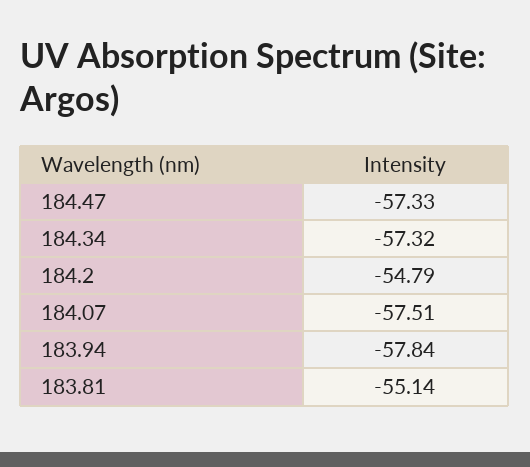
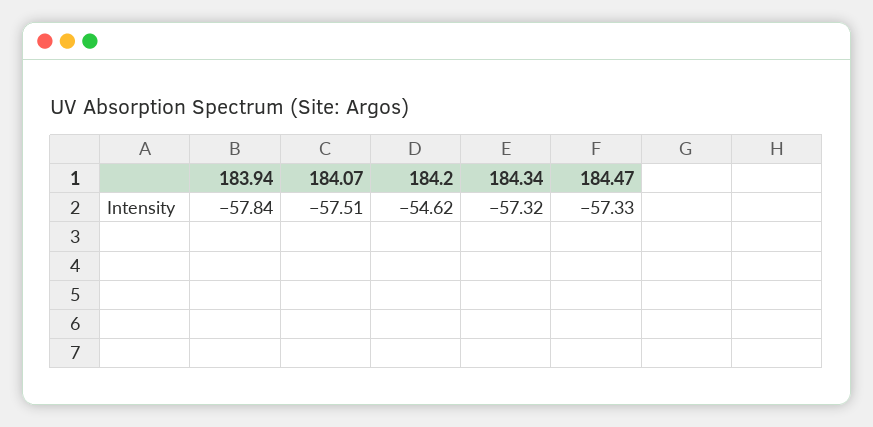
  {
    "184.47": -57.33,
    "184.34": -57.32,
-   "184.2": -54.79,
+   "184.2": -54.62,
    "184.07": -57.51,
-   "183.94": -57.84,
+   "183.94": -57.84
-   "183.81": -55.14
  }

